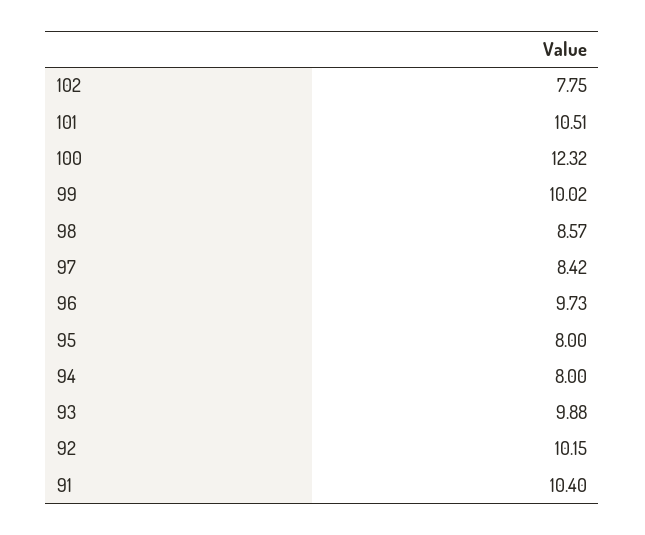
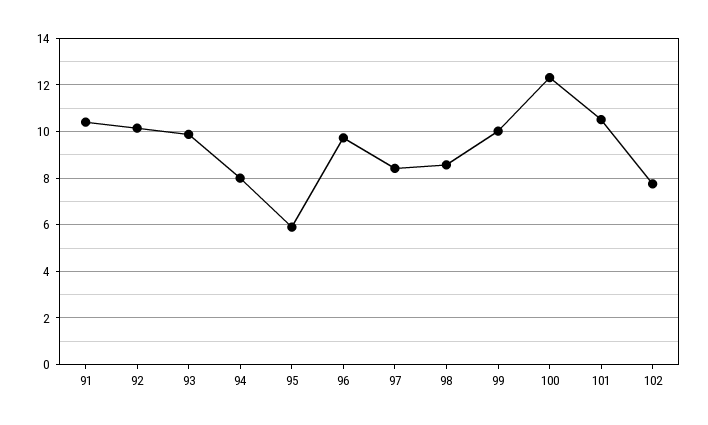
  {
    "102": 7.75,
    "101": 10.51,
    "100": 12.32,
    "99": 10.02,
    "98": 8.57,
    "97": 8.42,
    "96": 9.73,
-   "95": 8,
+   "95": 6,
    "94": 8,
    "93": 9.88,
    "92": 10.15,
    "91": 10.4
  }

